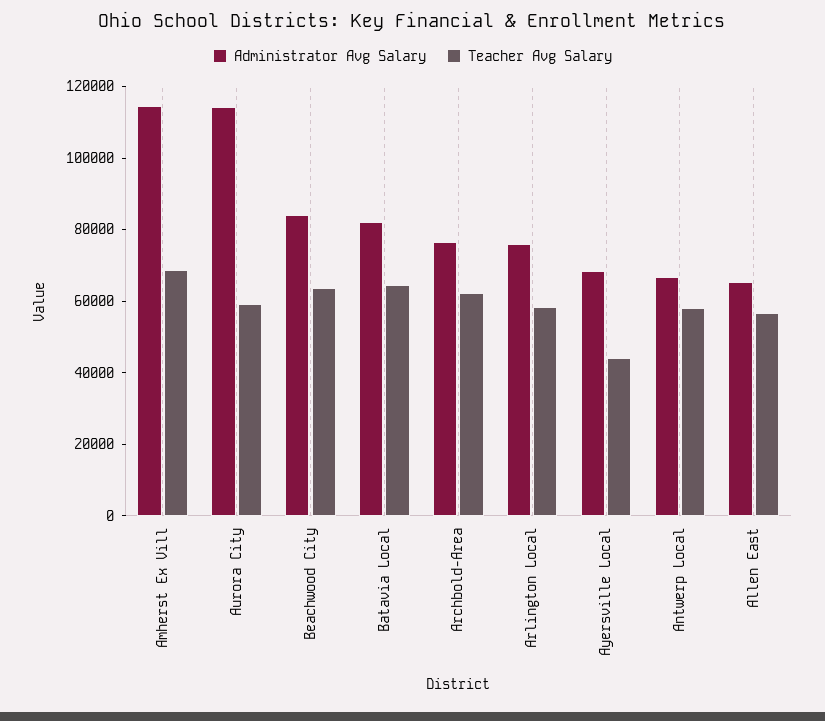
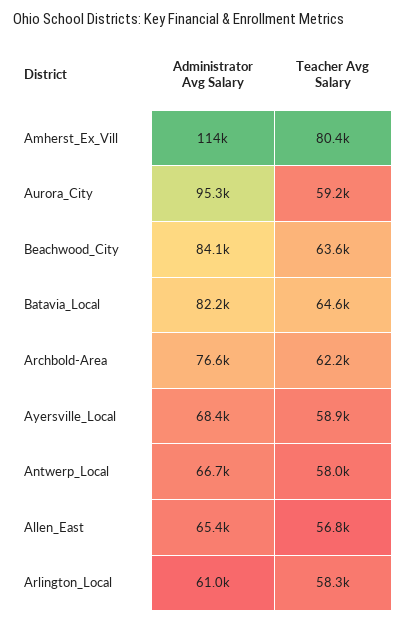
  {
    "Administrator Avg Salary": {
      "Amherst Ex Vill": 114000,
-     "Aurora City": 115000,
+     "Aurora City": 95300,
      "Beachwood City": 84100,
      "Batavia Local": 82200,
      "Archbold-Area": 76600,
-     "Arlington Local": 75000,
+     "Arlington Local": 61000,
      "Ayersville Local": 68400,
      "Antwerp Local": 66700,
      "Allen East": 65400
    },
    "Teacher Avg Salary": {
-     "Amherst Ex Vill": 70000,
+     "Amherst Ex Vill": 80400,
      "Aurora City": 59200,
      "Beachwood City": 63600,
      "Batavia Local": 64600,
      "Archbold-Area": 62200,
      "Arlington Local": 58300,
-     "Ayersville Local": 45000,
+     "Ayersville Local": 58900,
      "Antwerp Local": 58000,
      "Allen East": 56800
    }
  }

